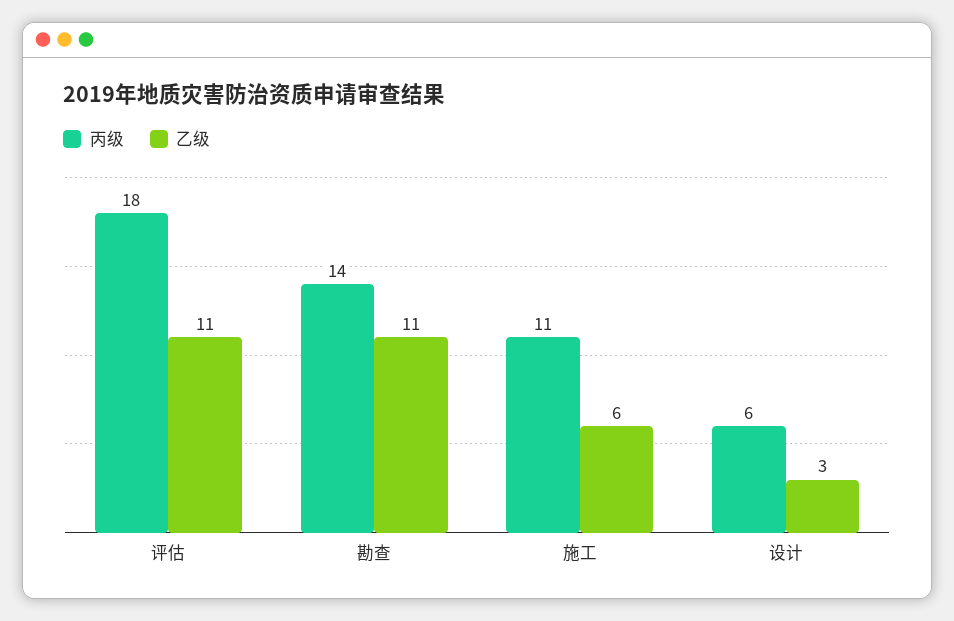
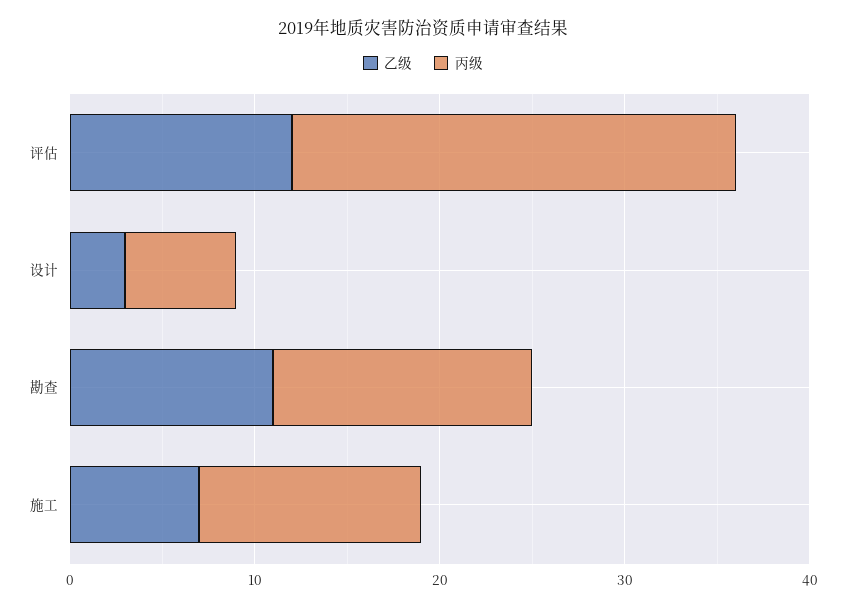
  {
    "丙级": {
-     "评估": 18,
+     "评估": 24,
      "勘查": 14,
-     "施工": 11,
+     "施工": 12,
      "设计": 6
    },
    "乙级": {
-     "评估": 11,
+     "评估": 12,
      "勘查": 11,
-     "施工": 6,
+     "施工": 7,
      "设计": 3
    }
  }

